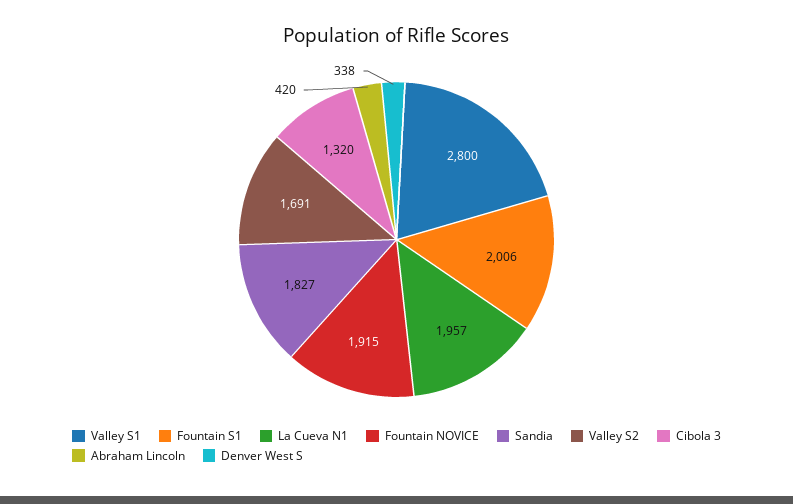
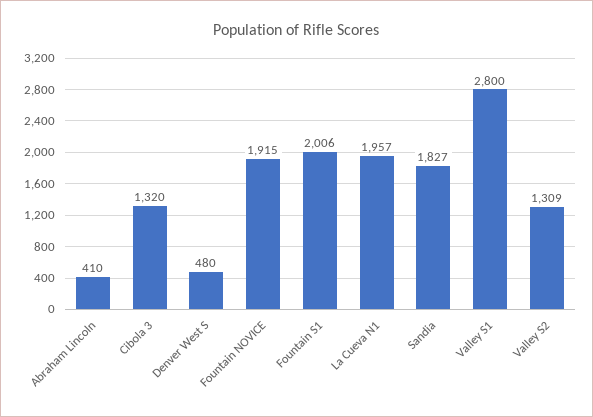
  {
    "Valley S1": 2800,
    "Fountain S1": 2006,
    "La Cueva N1": 1957,
    "Fountain NOVICE": 1915,
    "Sandia": 1827,
-   "Valley S2": 1691,
+   "Valley S2": 1309,
    "Cibola 3": 1320,
-   "Abraham Lincoln": 420,
+   "Abraham Lincoln": 410,
-   "Denver West S": 338
+   "Denver West S": 480
  }

